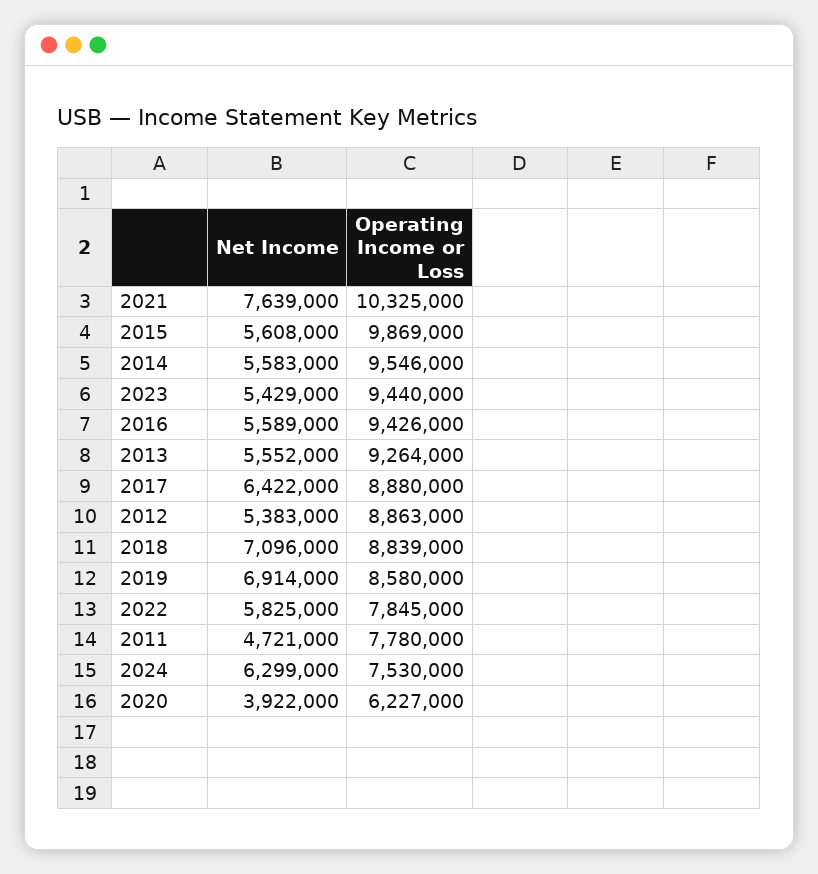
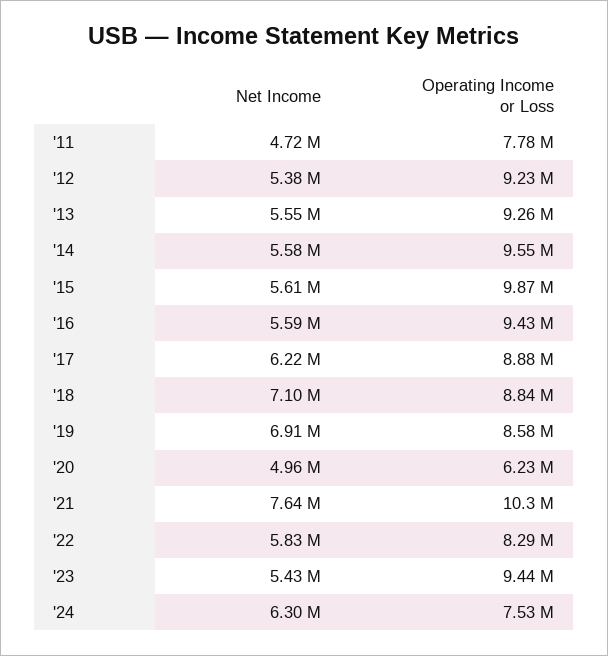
  {
    "Net Income": {
      "2021": 7639000,
      "2015": 5608000,
      "2014": 5583000,
      "2023": 5429000,
      "2016": 5589000,
      "2013": 5552000,
-     "2017": 6422000,
+     "2017": 6220000,
      "2012": 5383000,
      "2018": 7096000,
      "2019": 6914000,
      "2022": 5825000,
      "2011": 4721000,
      "2024": 6299000,
-     "2020": 3922000
+     "2020": 4960000
    },
    "Operating Income or Loss": {
      "2021": 10325000,
      "2015": 9869000,
      "2014": 9546000,
      "2023": 9440000,
      "2016": 9426000,
      "2013": 9264000,
      "2017": 8880000,
-     "2012": 8863000,
+     "2012": 9230000,
      "2018": 8839000,
      "2019": 8580000,
-     "2022": 7845000,
+     "2022": 8290000,
      "2011": 7780000,
      "2024": 7530000,
      "2020": 6227000
    }
  }

